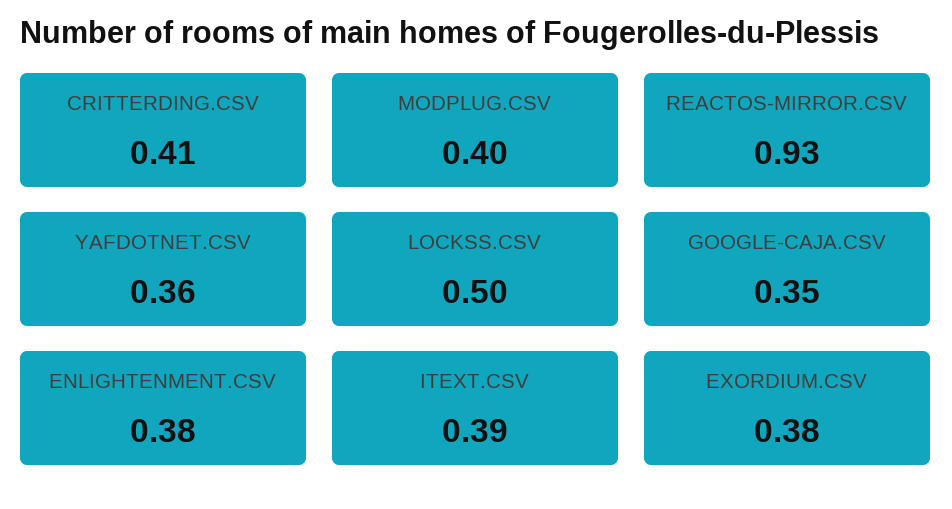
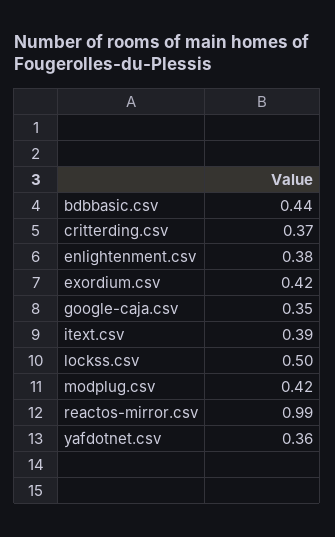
  {
-   "CRITTERDING.CSV": 0.41,
+   "CRITTERDING.CSV": 0.37,
-   "MODPLUG.CSV": 0.4,
+   "MODPLUG.CSV": 0.42,
-   "REACTOS-MIRROR.CSV": 0.93,
+   "REACTOS-MIRROR.CSV": 0.99,
    "YAFDOTNET.CSV": 0.36,
    "LOCKSS.CSV": 0.5,
    "GOOGLE-CAJA.CSV": 0.35,
    "ENLIGHTENMENT.CSV": 0.38,
    "ITEXT.CSV": 0.39,
-   "EXORDIUM.CSV": 0.38
+   "EXORDIUM.CSV": 0.42,
+   "bdbbasic.csv": 0.44
  }

